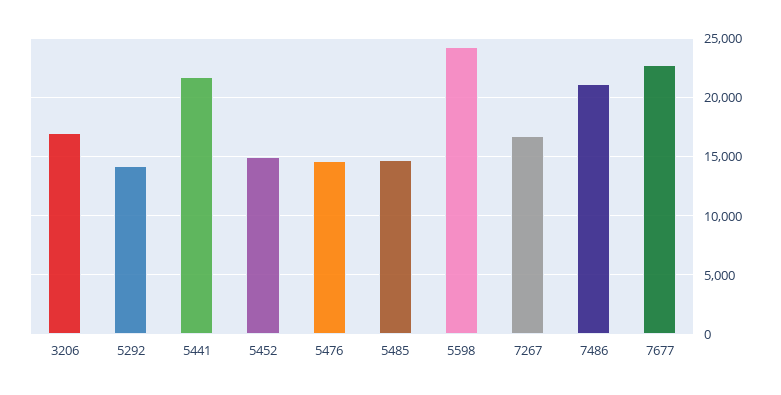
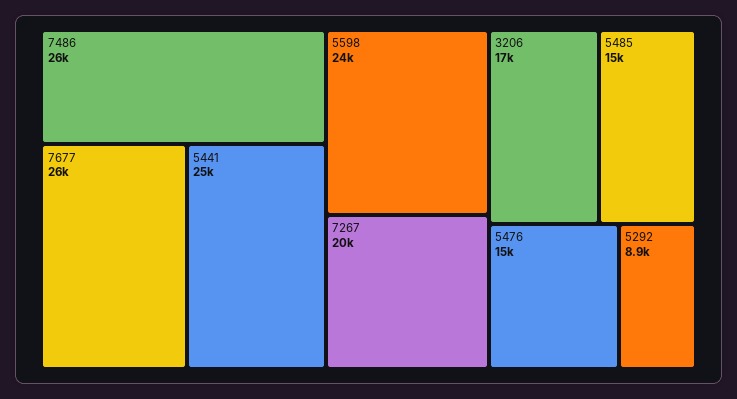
  {
    "3206": 17000,
-   "5292": 14000,
+   "5292": 8900,
-   "5441": 22000,
+   "5441": 25000,
-   "5452": 15000,
    "5476": 15000,
    "5485": 15000,
    "5598": 24000,
-   "7267": 17000,
+   "7267": 20000,
-   "7486": 21000,
+   "7486": 26000,
-   "7677": 23000
+   "7677": 26000
  }

